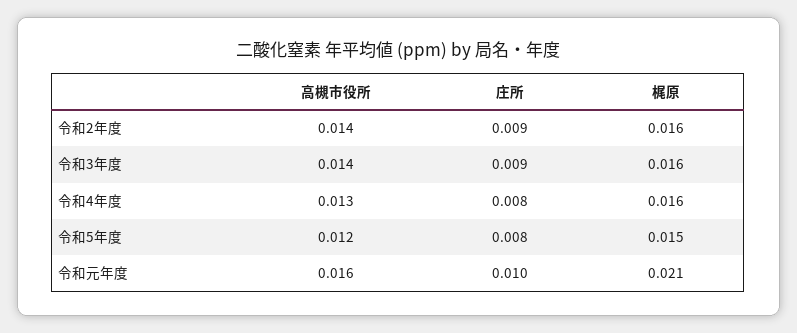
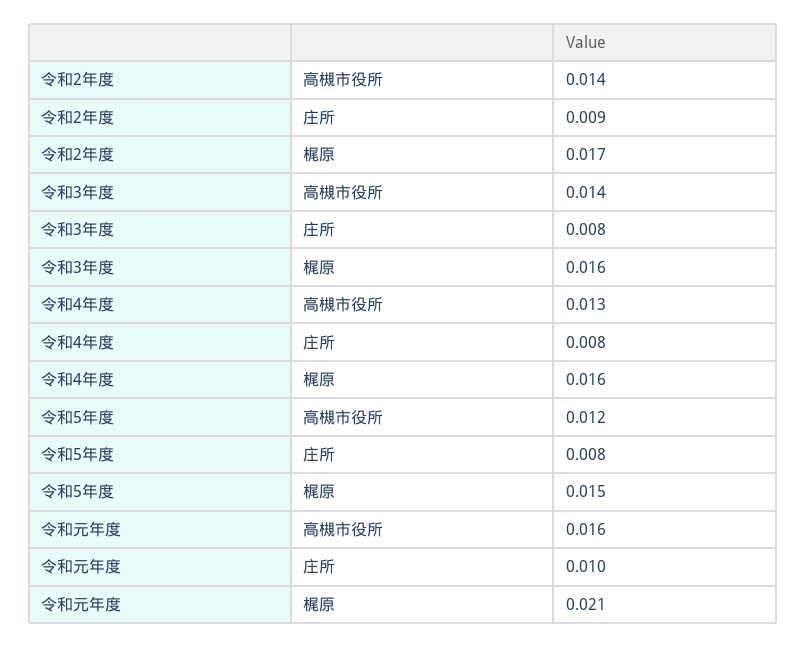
  {
    "高槻市役所": {
      "令和2年度": 0.014,
      "令和3年度": 0.014,
      "令和4年度": 0.013,
      "令和5年度": 0.012,
      "令和元年度": 0.016
    },
    "庄所": {
      "令和2年度": 0.009,
-     "令和3年度": 0.009,
+     "令和3年度": 0.008,
      "令和4年度": 0.008,
      "令和5年度": 0.008,
      "令和元年度": 0.01
    },
    "梶原": {
-     "令和2年度": 0.016,
+     "令和2年度": 0.017,
      "令和3年度": 0.016,
      "令和4年度": 0.016,
      "令和5年度": 0.015,
      "令和元年度": 0.021
    }
  }

